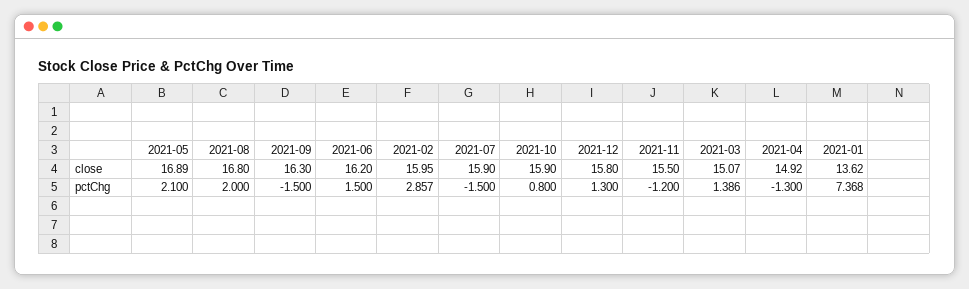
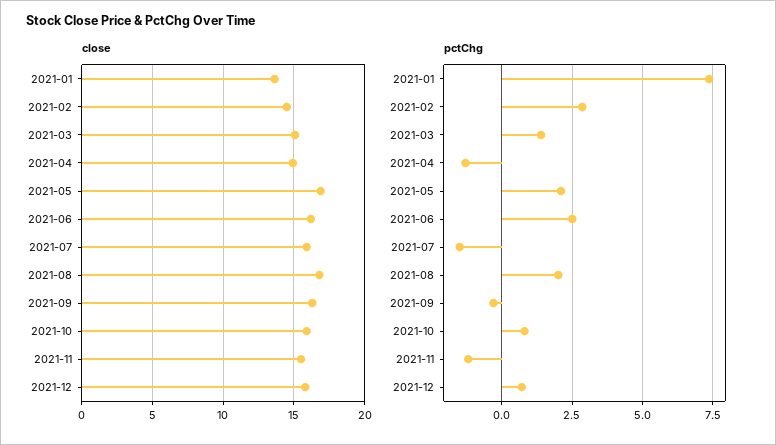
  {
    "close": {
      "2021-05": 16.89,
      "2021-08": 16.8,
      "2021-09": 16.3,
      "2021-06": 16.2,
-     "2021-02": 15.95,
+     "2021-02": 14.5,
      "2021-07": 15.9,
      "2021-10": 15.9,
      "2021-12": 15.8,
      "2021-11": 15.5,
      "2021-03": 15.07,
      "2021-04": 14.92,
      "2021-01": 13.62
    },
    "pctChg": {
      "2021-05": 2.1,
      "2021-08": 2,
-     "2021-09": -1.5,
+     "2021-09": -0.25,
-     "2021-06": 1.5,
+     "2021-06": 2.5,
      "2021-02": 2.857,
      "2021-07": -1.5,
      "2021-10": 0.8,
-     "2021-12": 1.3,
+     "2021-12": 0.75,
      "2021-11": -1.2,
      "2021-03": 1.386,
      "2021-04": -1.3,
      "2021-01": 7.368
    }
  }

